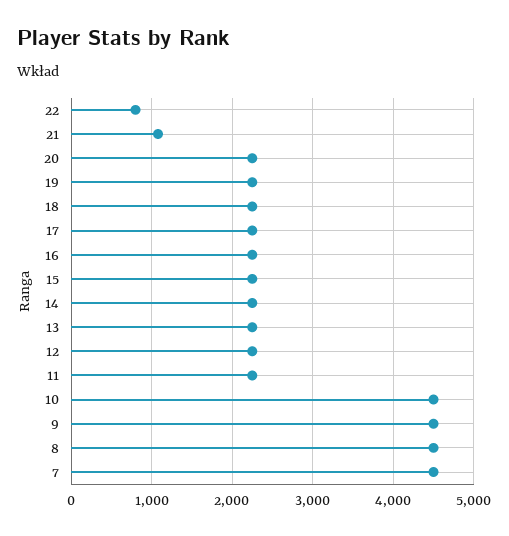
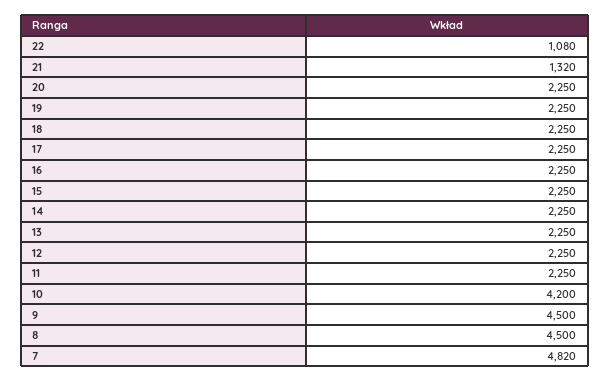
  {
-   "22": 800,
+   "22": 1080,
-   "21": 1100,
+   "21": 1320,
    "20": 2250,
    "19": 2250,
    "18": 2250,
    "17": 2250,
    "16": 2250,
    "15": 2250,
    "14": 2250,
    "13": 2250,
    "12": 2250,
    "11": 2250,
-   "10": 4500,
+   "10": 4200,
    "9": 4500,
    "8": 4500,
-   "7": 4500
+   "7": 4820
  }

